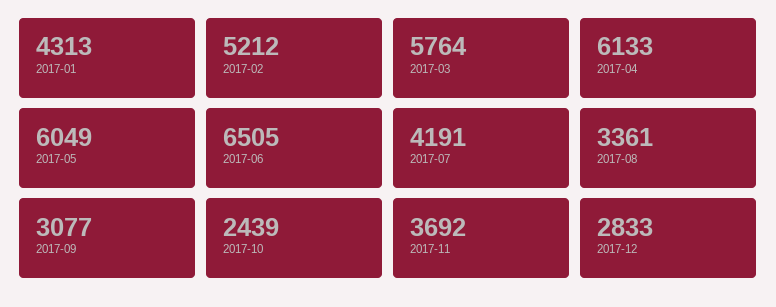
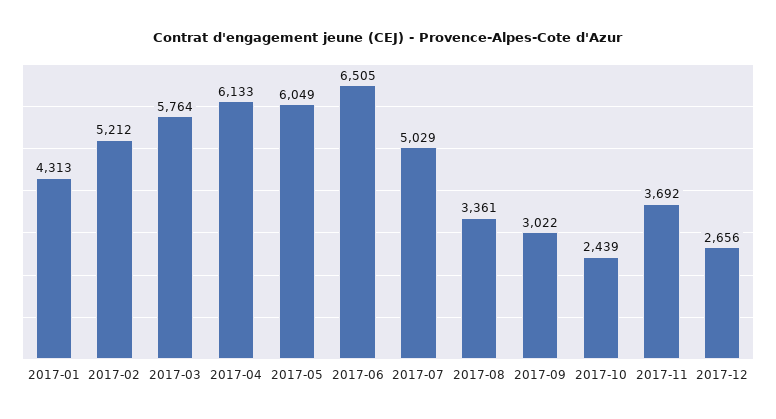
  {
    "2017-01": 4313,
    "2017-02": 5212,
    "2017-03": 5764,
    "2017-04": 6133,
    "2017-05": 6049,
    "2017-06": 6505,
-   "2017-07": 4191,
+   "2017-07": 5029,
    "2017-08": 3361,
-   "2017-09": 3077,
+   "2017-09": 3022,
    "2017-10": 2439,
    "2017-11": 3692,
-   "2017-12": 2833
+   "2017-12": 2656
  }

